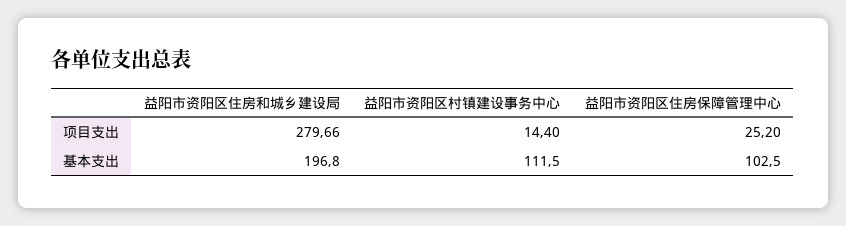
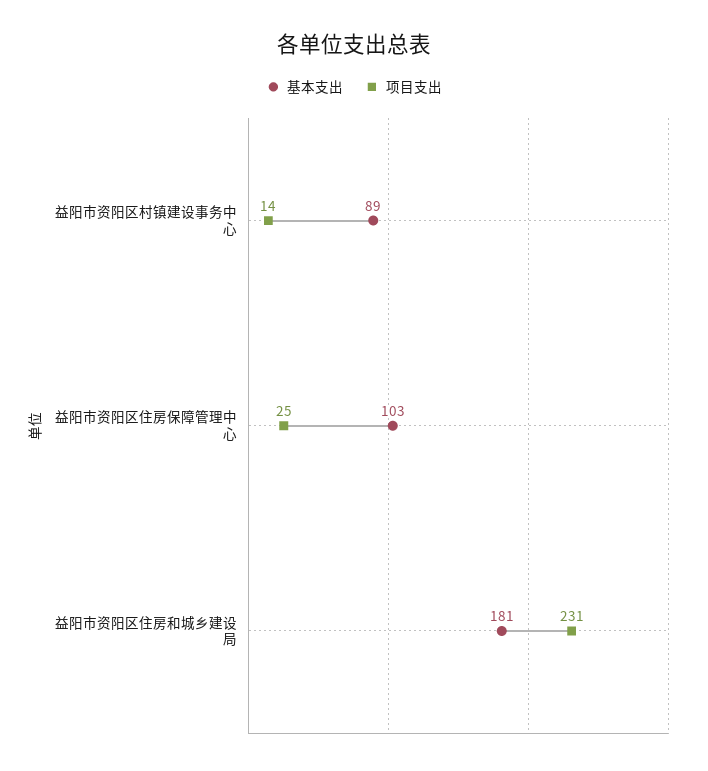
  {
    "项目支出": {
-     "益阳市资阳区住房和城乡建设局": 279.66,
+     "益阳市资阳区住房和城乡建设局": 231,
      "益阳市资阳区村镇建设事务中心": 14.4,
      "益阳市资阳区住房保障管理中心": 25.2
    },
    "基本支出": {
-     "益阳市资阳区住房和城乡建设局": 196.8,
+     "益阳市资阳区住房和城乡建设局": 181,
-     "益阳市资阳区村镇建设事务中心": 111.5,
+     "益阳市资阳区村镇建设事务中心": 89,
      "益阳市资阳区住房保障管理中心": 102.5
    }
  }

